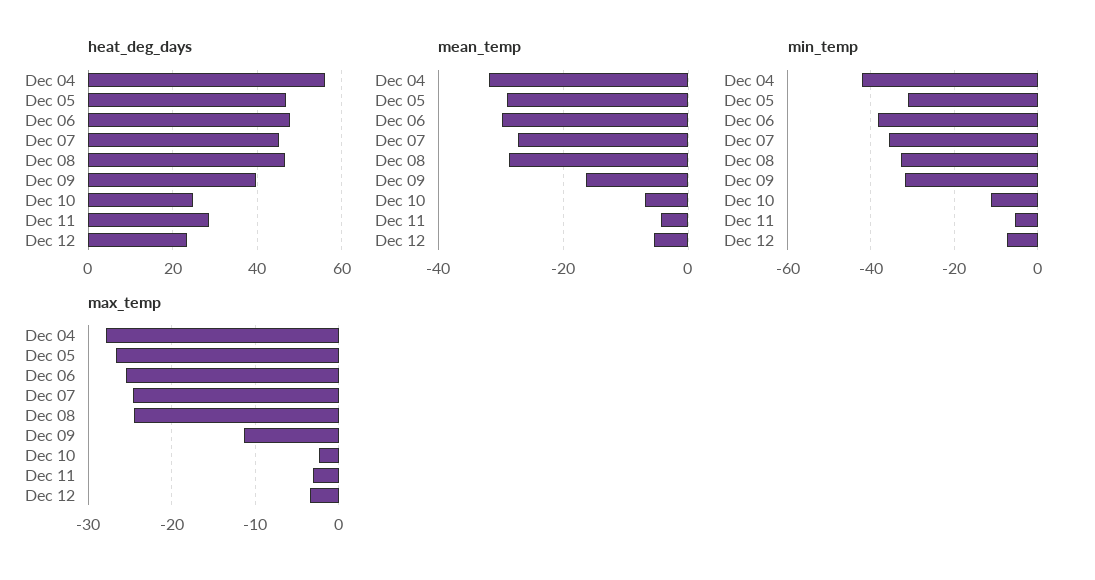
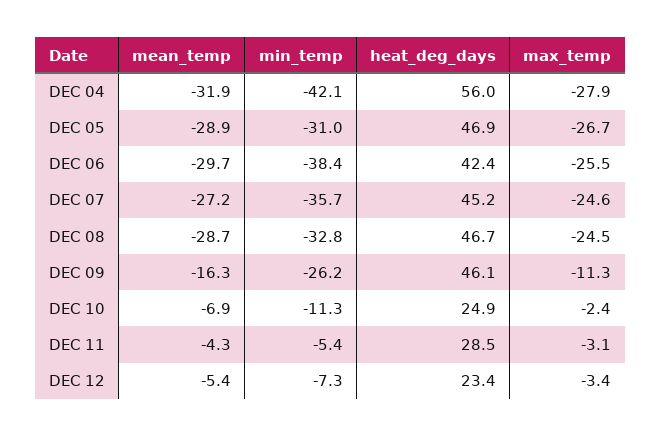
  {
    "heat_deg_days": {
      "Dec 04": 56,
      "Dec 05": 46.9,
-     "Dec 06": 48,
+     "Dec 06": 42.4,
      "Dec 07": 45.2,
      "Dec 08": 46.7,
-     "Dec 09": 40,
+     "Dec 09": 46.1,
      "Dec 10": 24.9,
      "Dec 11": 28.5,
      "Dec 12": 23.4
    },
    "mean_temp": {
      "Dec 04": -31.9,
      "Dec 05": -28.9,
      "Dec 06": -29.7,
      "Dec 07": -27.2,
      "Dec 08": -28.7,
      "Dec 09": -16.3,
      "Dec 10": -6.9,
      "Dec 11": -4.3,
      "Dec 12": -5.4
    },
    "min_temp": {
      "Dec 04": -42.1,
      "Dec 05": -31,
      "Dec 06": -38.4,
      "Dec 07": -35.7,
      "Dec 08": -32.8,
-     "Dec 09": -32,
+     "Dec 09": -26.2,
      "Dec 10": -11.3,
      "Dec 11": -5.4,
      "Dec 12": -7.3
    },
    "max_temp": {
      "Dec 04": -27.9,
      "Dec 05": -26.7,
      "Dec 06": -25.5,
      "Dec 07": -24.6,
      "Dec 08": -24.5,
      "Dec 09": -11.3,
      "Dec 10": -2.4,
      "Dec 11": -3.1,
      "Dec 12": -3.4
    }
  }

